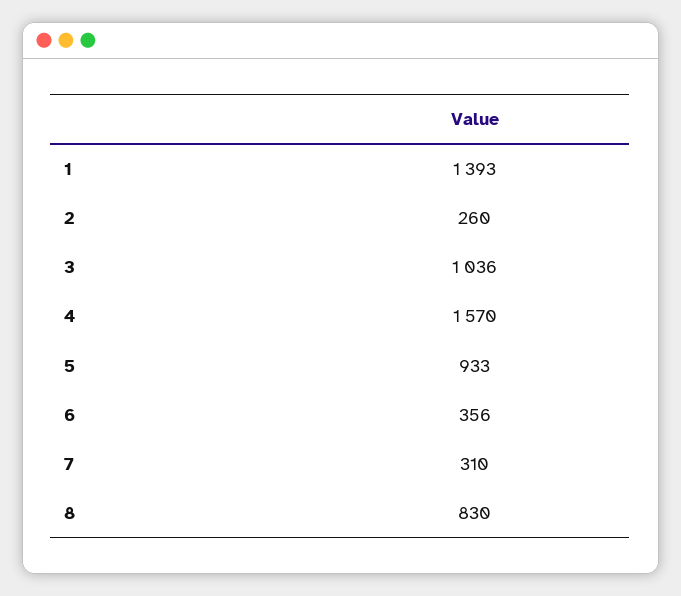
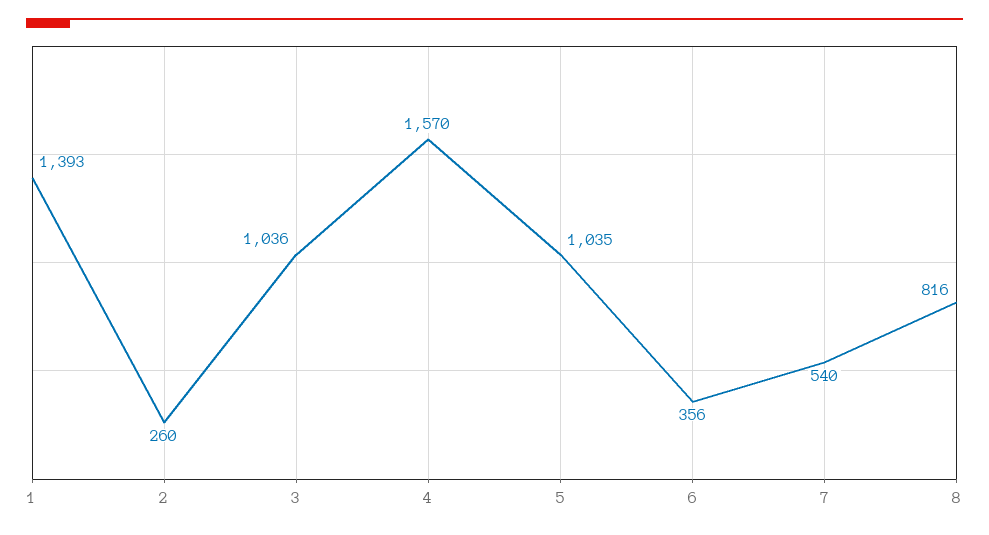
  {
    "1": 1393,
    "2": 260,
    "3": 1036,
    "4": 1570,
-   "5": 933,
+   "5": 1035,
    "6": 356,
-   "7": 310,
+   "7": 540,
-   "8": 830
+   "8": 816
  }

